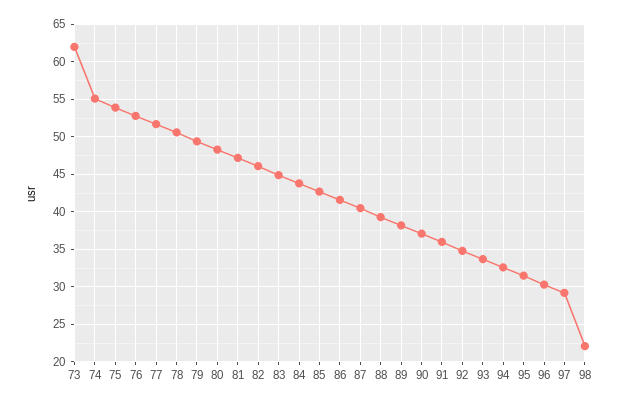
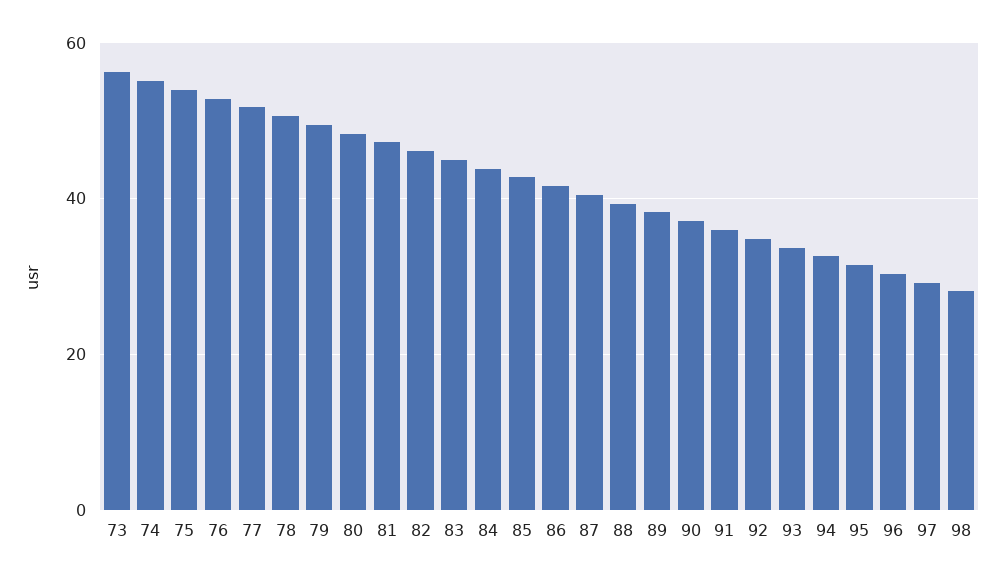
  {
-   "73": 62,
+   "73": 56,
    "74": 55,
    "75": 54,
    "76": 53,
    "77": 52,
    "78": 51,
    "79": 49,
    "80": 48,
    "81": 47,
    "82": 46,
    "83": 45,
    "84": 44,
    "85": 43,
    "86": 42,
    "87": 41,
    "88": 39,
    "89": 38,
    "90": 37,
    "91": 36,
    "92": 35,
    "93": 34,
    "94": 33,
    "95": 32,
    "96": 30,
    "97": 29,
-   "98": 22
+   "98": 28
  }

